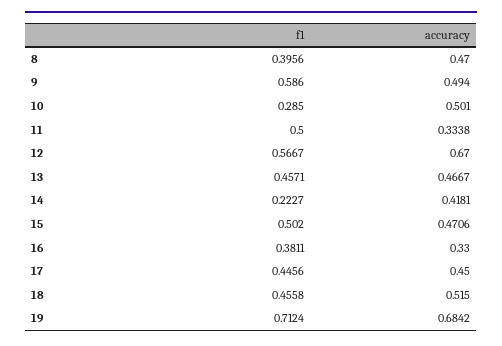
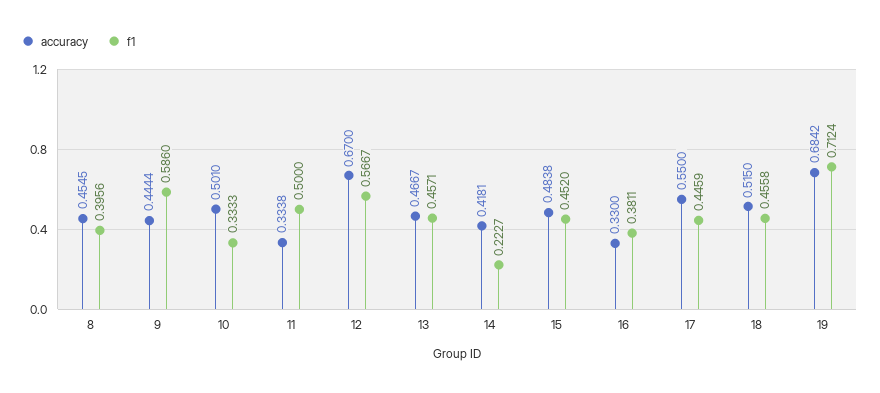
  {
    "f1": {
      "8": 0.3956,
      "9": 0.586,
-     "10": 0.285,
+     "10": 0.3333,
      "11": 0.5,
      "12": 0.5667,
      "13": 0.4571,
      "14": 0.2227,
-     "15": 0.502,
+     "15": 0.452,
      "16": 0.3811,
-     "17": 0.4456,
+     "17": 0.4459,
      "18": 0.4558,
      "19": 0.7124
    },
    "accuracy": {
-     "8": 0.47,
+     "8": 0.4545,
-     "9": 0.494,
+     "9": 0.4444,
      "10": 0.501,
      "11": 0.3338,
      "12": 0.67,
      "13": 0.4667,
      "14": 0.4181,
-     "15": 0.4706,
+     "15": 0.4838,
      "16": 0.33,
-     "17": 0.45,
+     "17": 0.55,
      "18": 0.515,
      "19": 0.6842
    }
  }

